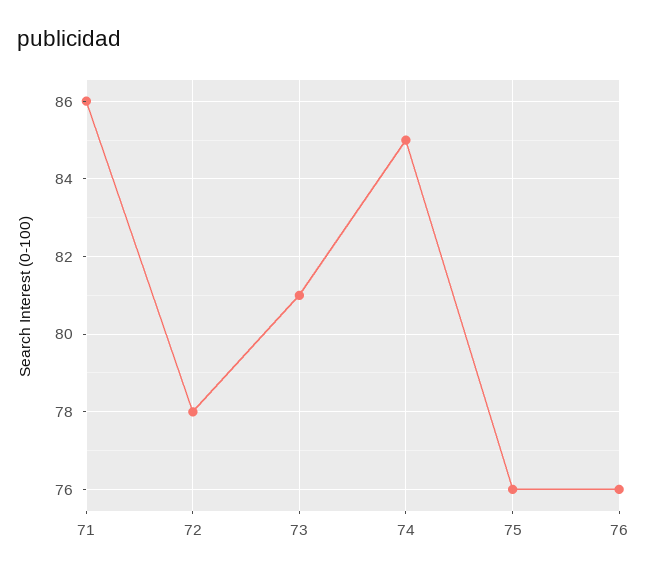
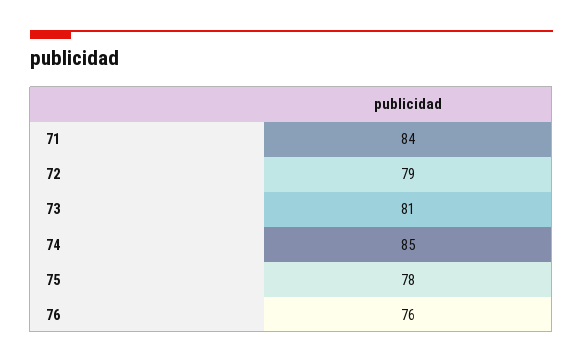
  {
-   "71": 86,
+   "71": 84,
-   "72": 78,
+   "72": 79,
    "73": 81,
    "74": 85,
-   "75": 76,
+   "75": 78,
    "76": 76
  }

